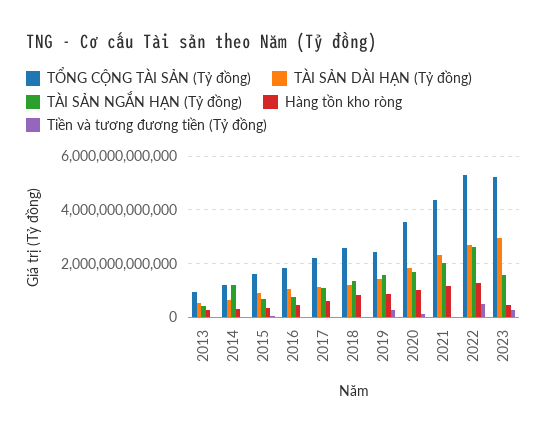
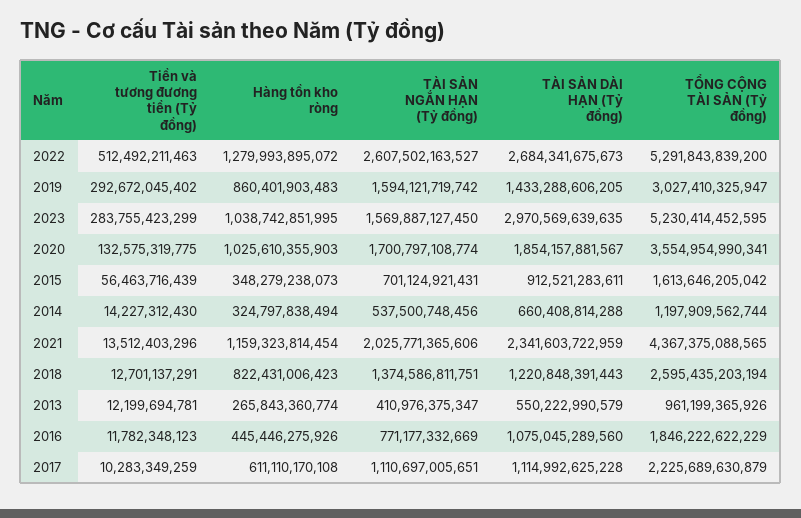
  {
    "TỔNG CỘNG TÀI SẢN (Tỷ đồng)": {
      "2013": 961199365926,
      "2014": 1197909562744,
      "2015": 1613646205042,
      "2016": 1846222622229,
      "2017": 2225689630879,
      "2018": 2595435203194,
-     "2019": 2500000000000,
+     "2019": 3027410325947,
      "2020": 3554954990341,
      "2021": 4367375088565,
      "2022": 5291843839200,
      "2023": 5230414452595
    },
    "TÀI SẢN DÀI HẠN (Tỷ đồng)": {
      "2013": 550222990579,
      "2014": 660408814288,
      "2015": 912521283611,
      "2016": 1075045289560,
      "2017": 1114992625228,
      "2018": 1220848391443,
      "2019": 1433288606205,
      "2020": 1854157881567,
      "2021": 2341603722959,
      "2022": 2684341675673,
      "2023": 2970569639635
    },
    "TÀI SẢN NGẮN HẠN (Tỷ đồng)": {
      "2013": 410976375347,
-     "2014": 1250000000000,
+     "2014": 537500748456,
      "2015": 701124921431,
      "2016": 771177332669,
      "2017": 1110697005651,
      "2018": 1374586811751,
      "2019": 1594121719742,
      "2020": 1700797108774,
      "2021": 2025771365606,
      "2022": 2607502163527,
      "2023": 1569887127450
    },
    "Hàng tồn kho ròng": {
      "2013": 265843360774,
      "2014": 324797838494,
      "2015": 348279238073,
      "2016": 445446275926,
      "2017": 611110170108,
      "2018": 822431006423,
      "2019": 860401903483,
      "2020": 1025610355903,
      "2021": 1159323814454,
      "2022": 1279993895072,
-     "2023": 500000000000
+     "2023": 1038742851995
    },
    "Tiền và tương đương tiền (Tỷ đồng)": {
      "2013": 12199694781,
      "2014": 14227312430,
      "2015": 56463716439,
      "2016": 11782348123,
      "2017": 10283349259,
      "2018": 12701137291,
      "2019": 292672045402,
      "2020": 132575319775,
      "2021": 13512403296,
      "2022": 512492211463,
      "2023": 283755423299
    }
  }

